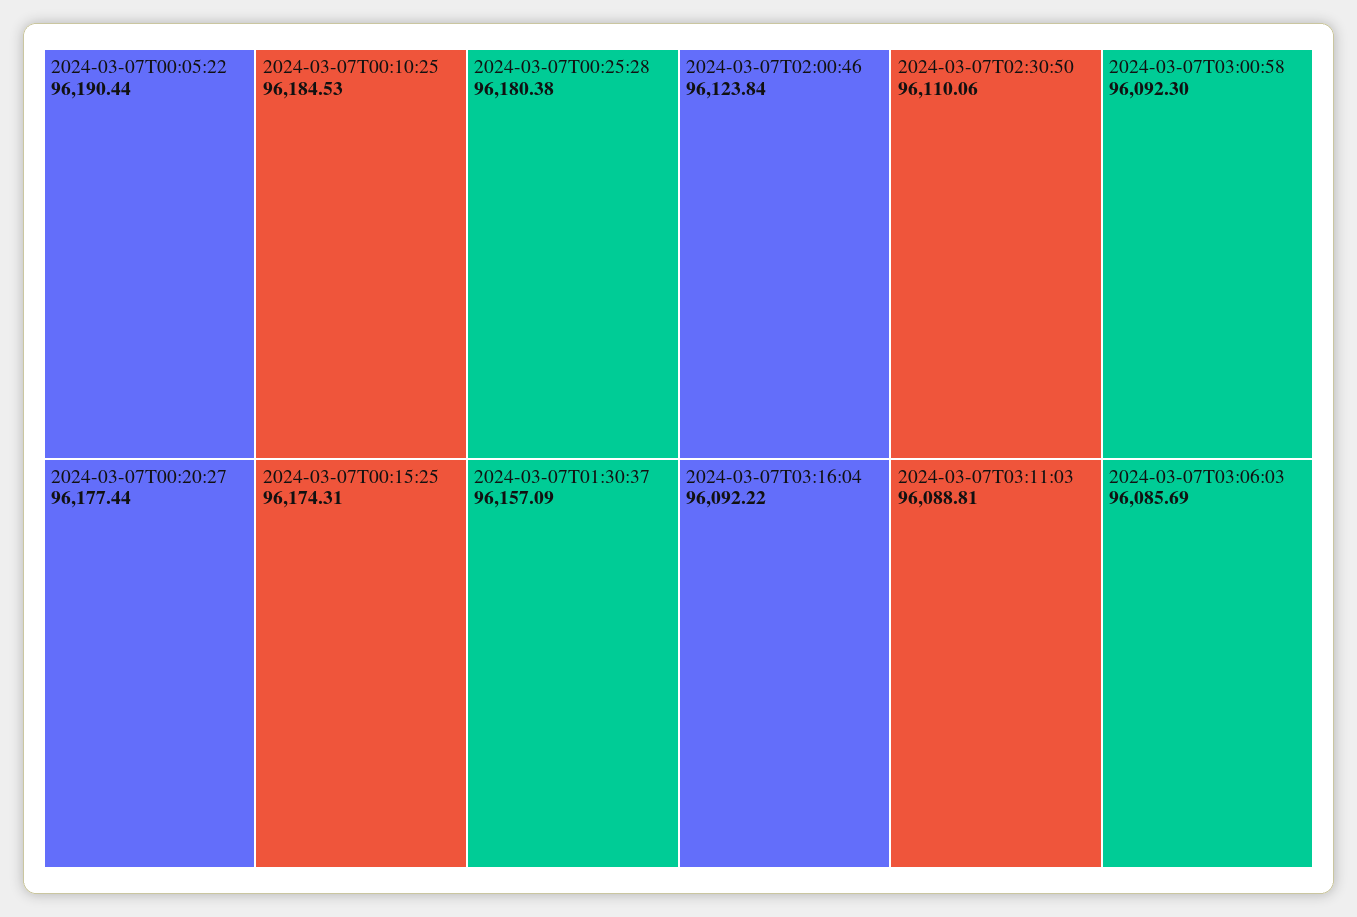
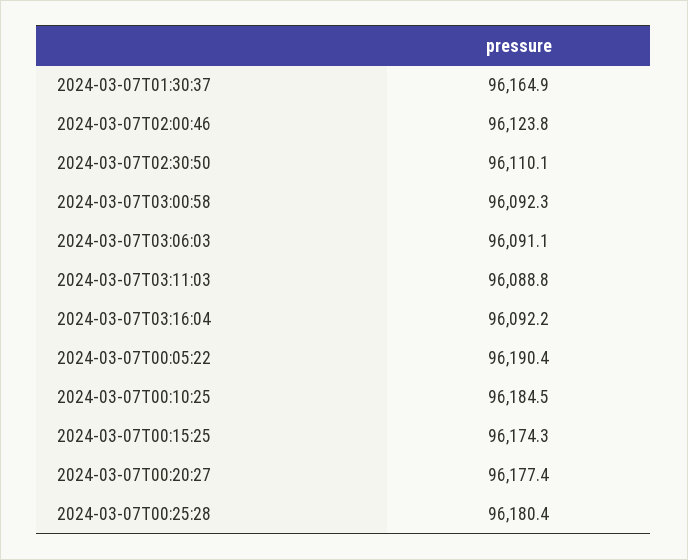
  {
    "2024-03-07T00:05:22": 96190.44,
    "2024-03-07T00:10:25": 96184.53,
    "2024-03-07T00:25:28": 96180.38,
    "2024-03-07T00:20:27": 96177.44,
    "2024-03-07T00:15:25": 96174.31,
-   "2024-03-07T01:30:37": 96157.09,
+   "2024-03-07T01:30:37": 96164.9,
    "2024-03-07T02:00:46": 96123.84,
    "2024-03-07T02:30:50": 96110.06,
    "2024-03-07T03:00:58": 96092.3,
    "2024-03-07T03:16:04": 96092.22,
    "2024-03-07T03:11:03": 96088.81,
-   "2024-03-07T03:06:03": 96085.69
+   "2024-03-07T03:06:03": 96091.1
  }

